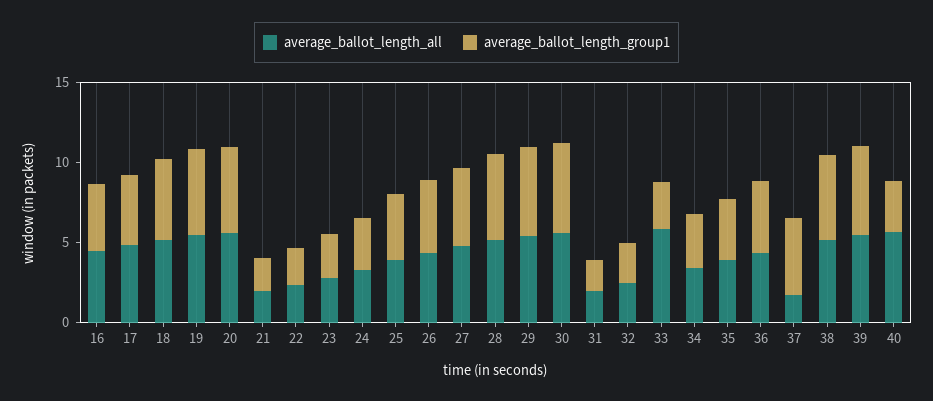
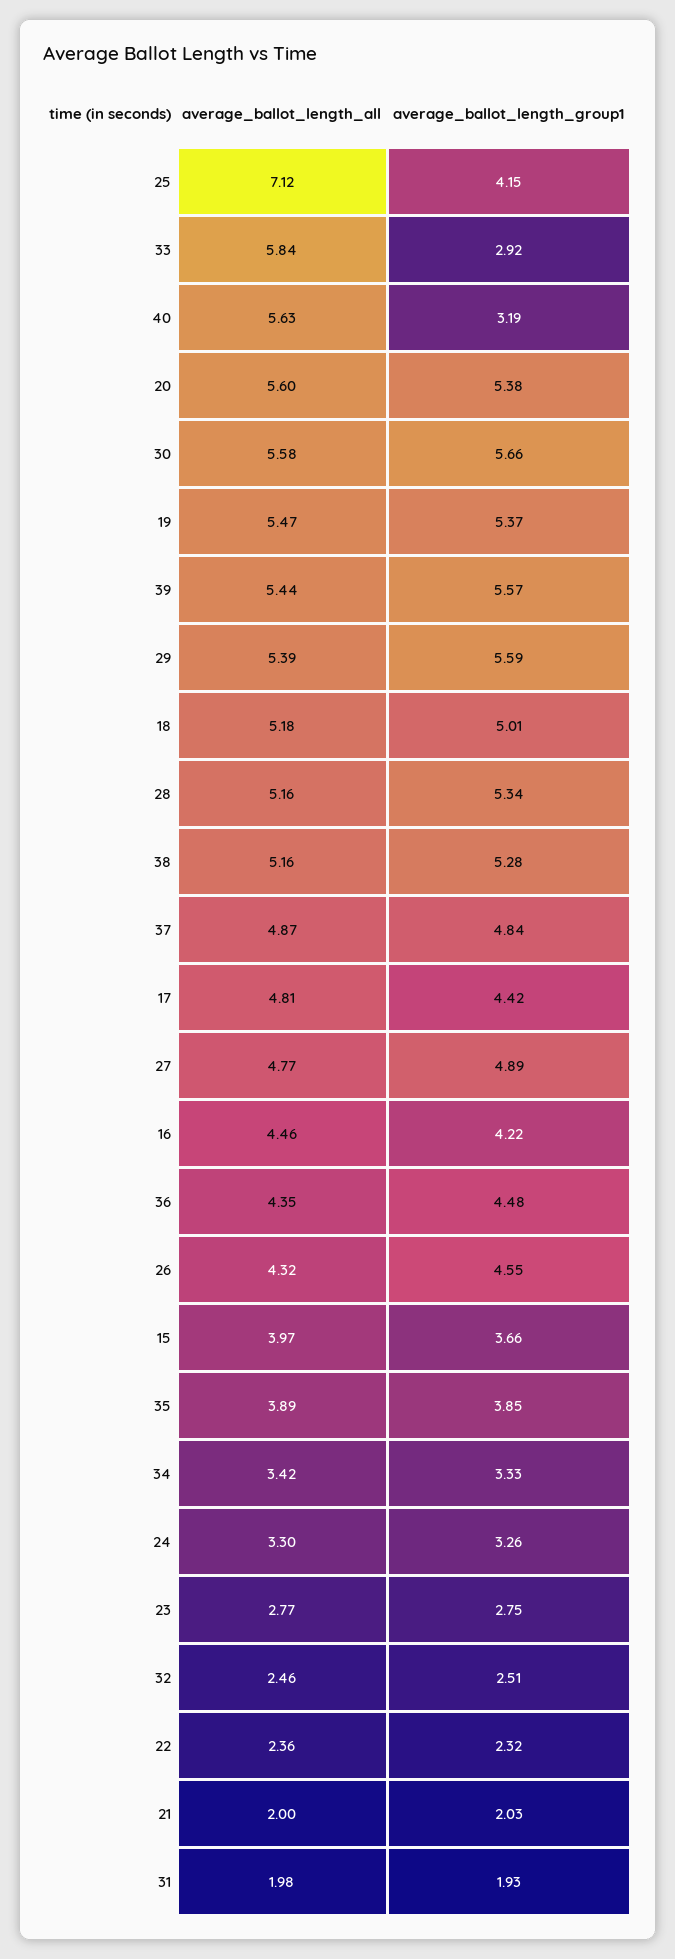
  {
    "average_ballot_length_all": {
      "16": 4.46,
      "17": 4.81,
      "18": 5.18,
      "19": 5.47,
      "20": 5.6,
      "21": 2,
      "22": 2.36,
      "23": 2.77,
      "24": 3.3,
-     "25": 4,
+     "25": 7.12,
      "26": 4.32,
      "27": 4.77,
      "28": 5.16,
      "29": 5.39,
      "30": 5.58,
      "31": 1.98,
      "32": 2.46,
      "33": 5.84,
      "34": 3.42,
      "35": 3.89,
      "36": 4.35,
-     "37": 2,
+     "37": 4.87,
      "38": 5.16,
      "39": 5.44,
-     "40": 5.63
+     "40": 5.63,
+     "15": 3.97
    },
    "average_ballot_length_group1": {
      "16": 4.22,
      "17": 4.42,
      "18": 5.01,
      "19": 5.37,
      "20": 5.38,
      "21": 2.03,
      "22": 2.32,
      "23": 2.75,
      "24": 3.26,
      "25": 4.15,
      "26": 4.55,
      "27": 4.89,
      "28": 5.34,
      "29": 5.59,
      "30": 5.66,
      "31": 1.93,
      "32": 2.51,
      "33": 2.92,
      "34": 3.33,
      "35": 3.85,
      "36": 4.48,
      "37": 4.84,
      "38": 5.28,
      "39": 5.57,
-     "40": 3.19
+     "40": 3.19,
+     "15": 3.66
    }
  }

